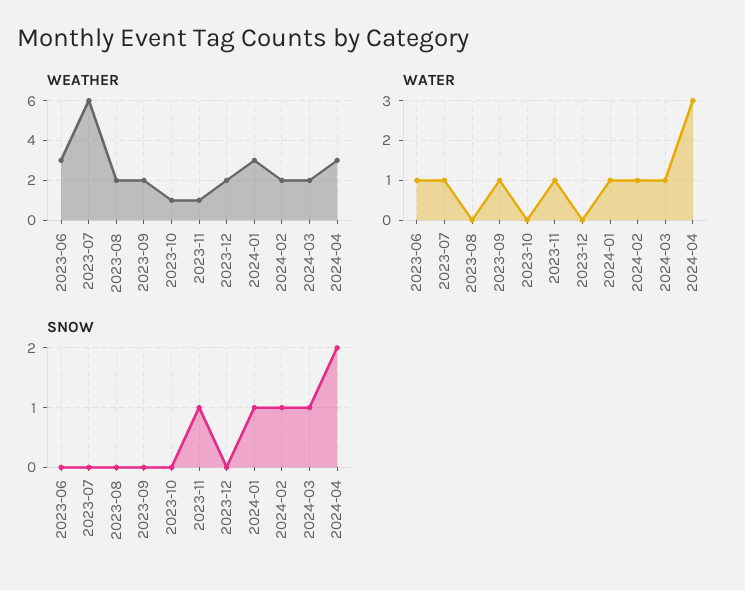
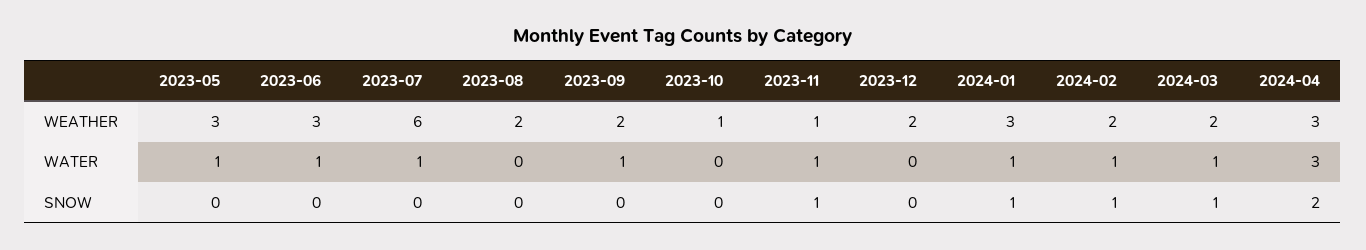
  {
    "WEATHER": {
      "2023-06": 3,
      "2023-07": 6,
      "2023-08": 2,
      "2023-09": 2,
      "2023-10": 1,
      "2023-11": 1,
      "2023-12": 2,
      "2024-01": 3,
      "2024-02": 2,
      "2024-03": 2,
-     "2024-04": 3
+     "2024-04": 3,
+     "2023-05": 3
    },
    "WATER": {
      "2023-06": 1,
      "2023-07": 1,
      "2023-08": 0,
      "2023-09": 1,
      "2023-10": 0,
      "2023-11": 1,
      "2023-12": 0,
      "2024-01": 1,
      "2024-02": 1,
      "2024-03": 1,
-     "2024-04": 3
+     "2024-04": 3,
+     "2023-05": 1
    },
    "SNOW": {
      "2023-06": 0,
      "2023-07": 0,
      "2023-08": 0,
      "2023-09": 0,
      "2023-10": 0,
      "2023-11": 1,
      "2023-12": 0,
      "2024-01": 1,
      "2024-02": 1,
      "2024-03": 1,
-     "2024-04": 2
+     "2024-04": 2,
+     "2023-05": 0
    }
  }

